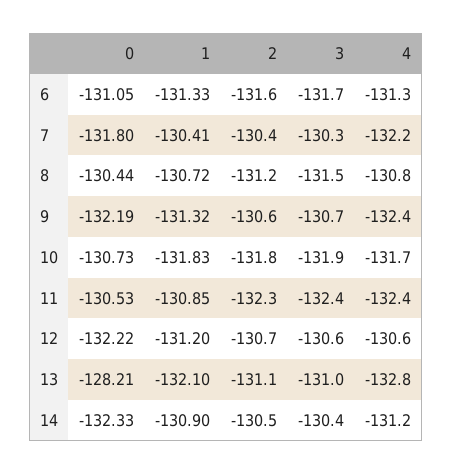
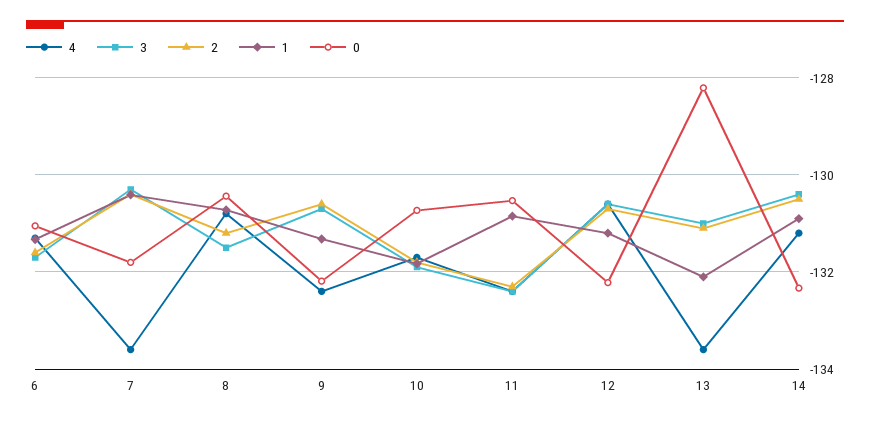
  {
    "0": {
      "6": -131.05,
      "7": -131.8,
      "8": -130.44,
      "9": -132.19,
      "10": -130.73,
      "11": -130.53,
      "12": -132.22,
      "13": -128.21,
      "14": -132.33
    },
    "1": {
      "6": -131.33,
      "7": -130.41,
      "8": -130.72,
      "9": -131.32,
      "10": -131.83,
      "11": -130.85,
      "12": -131.2,
      "13": -132.1,
      "14": -130.9
    },
    "2": {
      "6": -131.6,
      "7": -130.4,
      "8": -131.2,
      "9": -130.6,
      "10": -131.8,
      "11": -132.3,
      "12": -130.7,
      "13": -131.1,
      "14": -130.5
    },
    "3": {
      "6": -131.7,
      "7": -130.3,
      "8": -131.5,
      "9": -130.7,
      "10": -131.9,
      "11": -132.4,
      "12": -130.6,
      "13": -131,
      "14": -130.4
    },
    "4": {
      "6": -131.3,
-     "7": -132.2,
+     "7": -133.6,
      "8": -130.8,
      "9": -132.4,
      "10": -131.7,
      "11": -132.4,
      "12": -130.6,
-     "13": -132.8,
+     "13": -133.6,
      "14": -131.2
    }
  }

